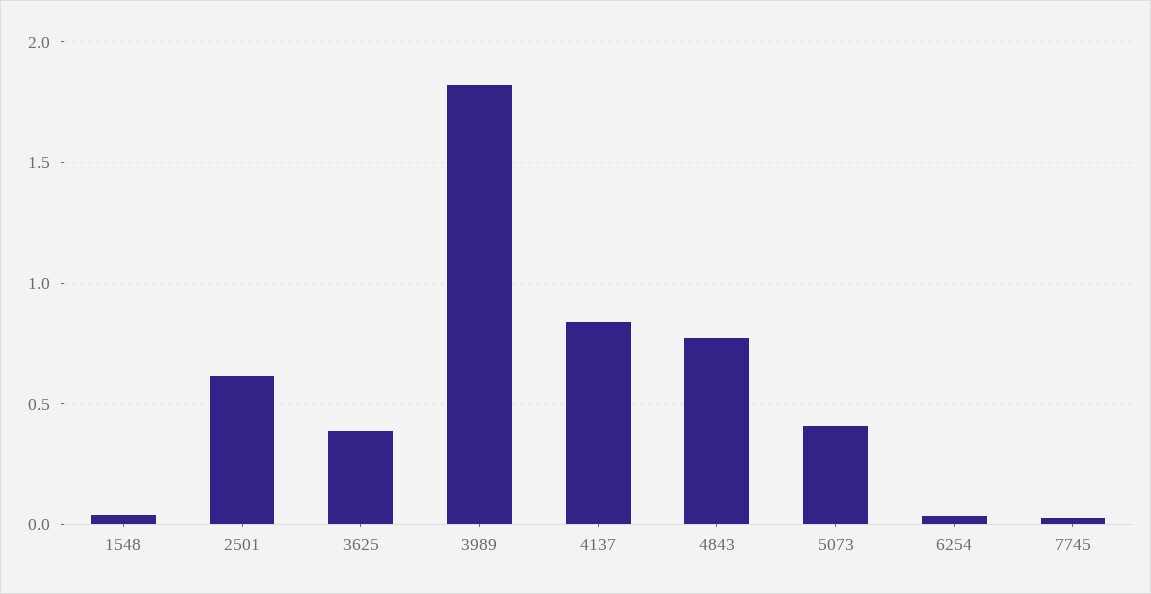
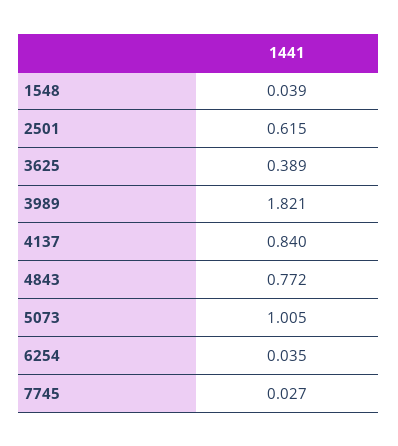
  {
    "1548": 0.039,
    "2501": 0.615,
    "3625": 0.389,
    "3989": 1.821,
    "4137": 0.84,
    "4843": 0.772,
-   "5073": 0.4,
+   "5073": 1.005,
    "6254": 0.035,
    "7745": 0.027
  }

